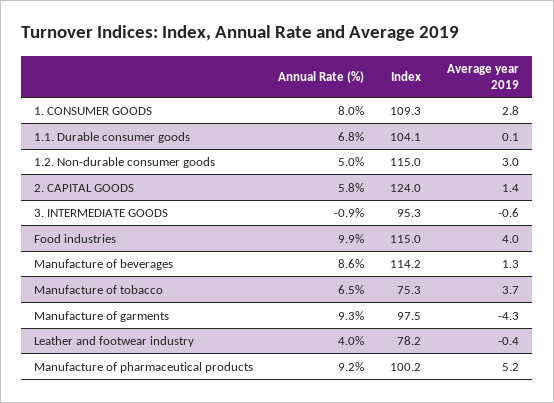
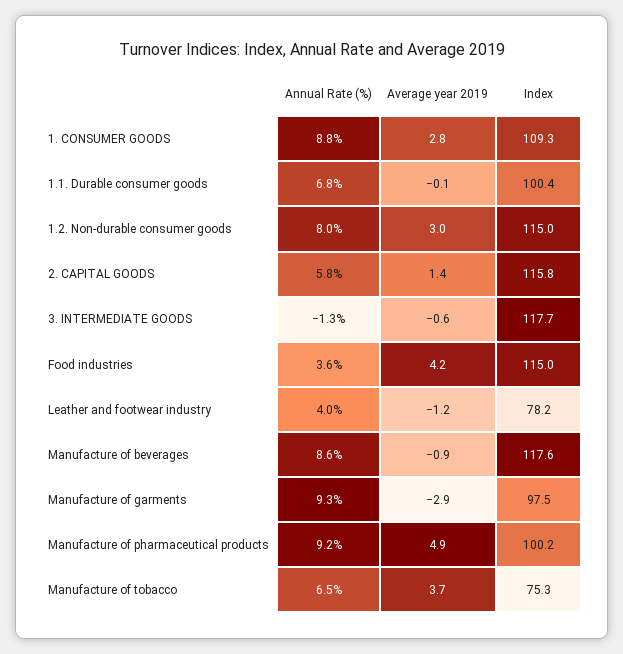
  {
    "Annual Rate (%)": {
-     "1. CONSUMER GOODS": 8,
+     "1. CONSUMER GOODS": 8.8,
      "1.1. Durable consumer goods": 6.8,
-     "1.2. Non-durable consumer goods": 5,
+     "1.2. Non-durable consumer goods": 8,
      "2. CAPITAL GOODS": 5.8,
-     "3. INTERMEDIATE GOODS": -0.9,
+     "3. INTERMEDIATE GOODS": -1.3,
-     "Food industries": 9.9,
+     "Food industries": 3.6,
      "Manufacture of beverages": 8.6,
      "Manufacture of tobacco": 6.5,
      "Manufacture of garments": 9.3,
      "Leather and footwear industry": 4,
      "Manufacture of pharmaceutical products": 9.2
    },
    "Index": {
      "1. CONSUMER GOODS": 109.3,
-     "1.1. Durable consumer goods": 104.1,
+     "1.1. Durable consumer goods": 100.4,
      "1.2. Non-durable consumer goods": 115,
-     "2. CAPITAL GOODS": 124,
+     "2. CAPITAL GOODS": 115.8,
-     "3. INTERMEDIATE GOODS": 95.3,
+     "3. INTERMEDIATE GOODS": 117.7,
      "Food industries": 115,
-     "Manufacture of beverages": 114.2,
+     "Manufacture of beverages": 117.6,
      "Manufacture of tobacco": 75.3,
      "Manufacture of garments": 97.5,
      "Leather and footwear industry": 78.2,
      "Manufacture of pharmaceutical products": 100.2
    },
    "Average year 2019": {
      "1. CONSUMER GOODS": 2.8,
-     "1.1. Durable consumer goods": 0.1,
+     "1.1. Durable consumer goods": -0.1,
      "1.2. Non-durable consumer goods": 3,
      "2. CAPITAL GOODS": 1.4,
      "3. INTERMEDIATE GOODS": -0.6,
-     "Food industries": 4,
+     "Food industries": 4.2,
-     "Manufacture of beverages": 1.3,
+     "Manufacture of beverages": -0.9,
      "Manufacture of tobacco": 3.7,
-     "Manufacture of garments": -4.3,
+     "Manufacture of garments": -2.9,
-     "Leather and footwear industry": -0.4,
+     "Leather and footwear industry": -1.2,
-     "Manufacture of pharmaceutical products": 5.2
+     "Manufacture of pharmaceutical products": 4.9
    }
  }

